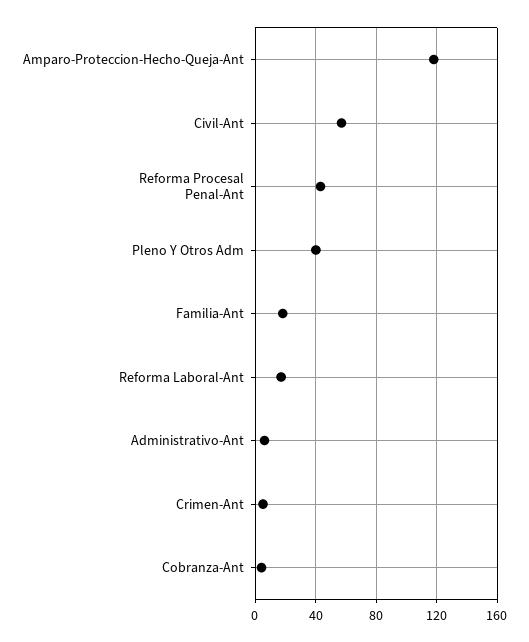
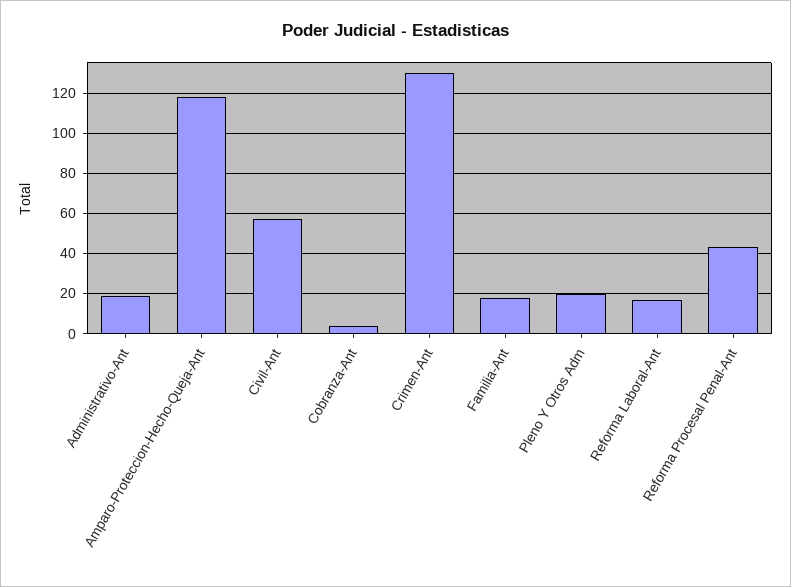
  {
    "Amparo-Proteccion-Hecho-Queja-Ant": 120,
    "Civil-Ant": 55,
    "Reforma Procesal Penal-Ant": 45,
-   "Pleno Y Otros Adm": 40,
+   "Pleno Y Otros Adm": 20,
    "Familia-Ant": 20,
    "Reforma Laboral-Ant": 15,
-   "Administrativo-Ant": 5,
+   "Administrativo-Ant": 20,
-   "Crimen-Ant": 5,
+   "Crimen-Ant": 130,
    "Cobranza-Ant": 5
  }

